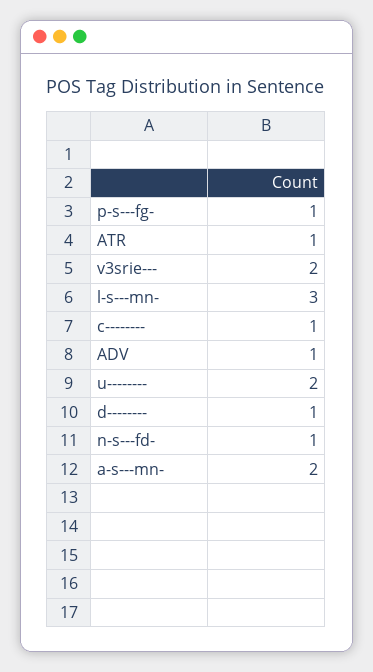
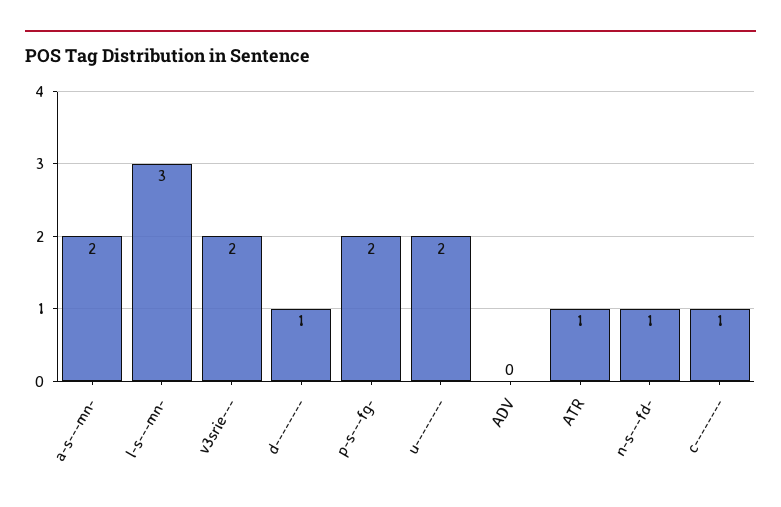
  {
-   "p-s---fg-": 1,
+   "p-s---fg-": 2,
    "ATR": 1,
    "v3srie---": 2,
    "l-s---mn-": 3,
    "c--------": 1,
-   "ADV": 1,
+   "ADV": 0,
    "u--------": 2,
    "d--------": 1,
    "n-s---fd-": 1,
    "a-s---mn-": 2
  }

